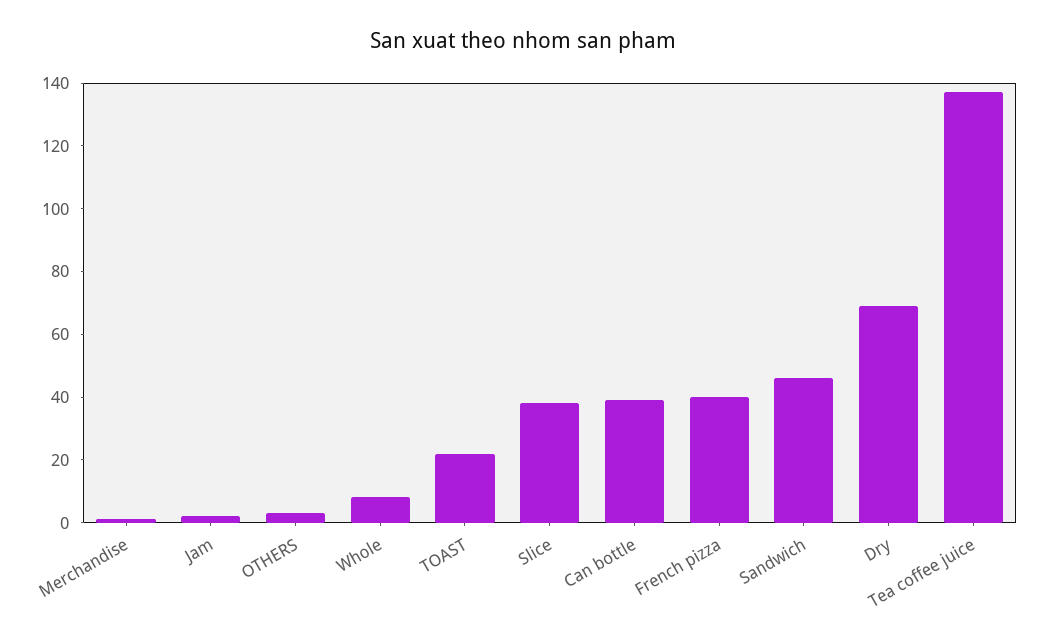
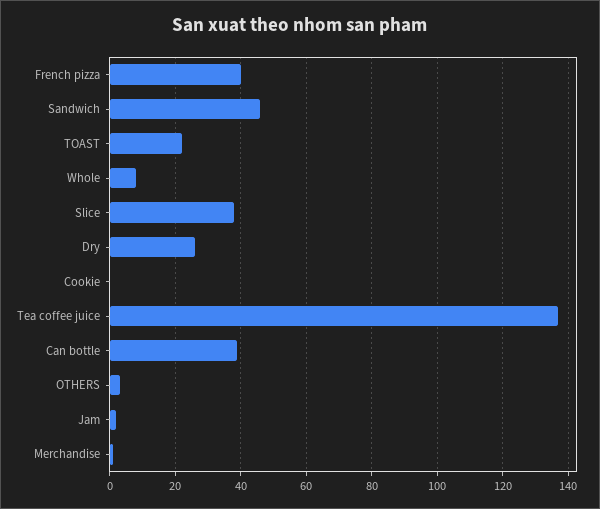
  {
    "Merchandise": 0,
    "Jam": 0,
    "OTHERS": 5,
    "Whole": 10,
    "TOAST": 20,
    "Slice": 40,
    "Can bottle": 40,
    "French pizza": 40,
    "Sandwich": 45,
-   "Dry": 70,
+   "Dry": 25,
-   "Tea coffee juice": 135
+   "Tea coffee juice": 135,
+   "Cookie": 0
  }

